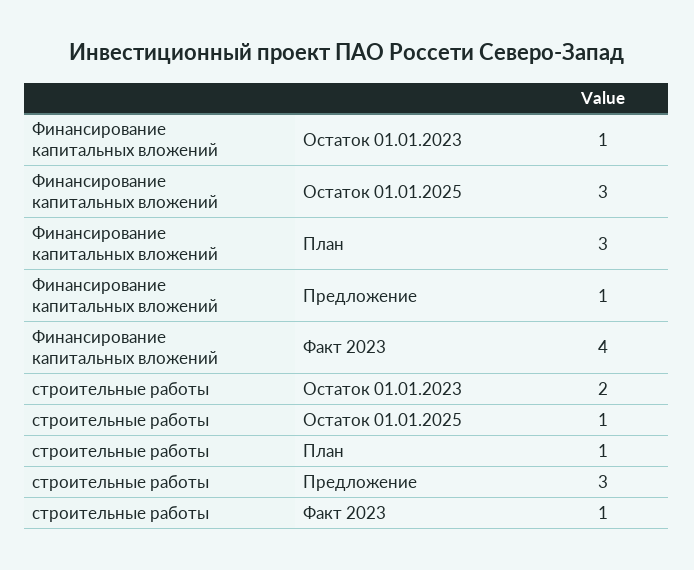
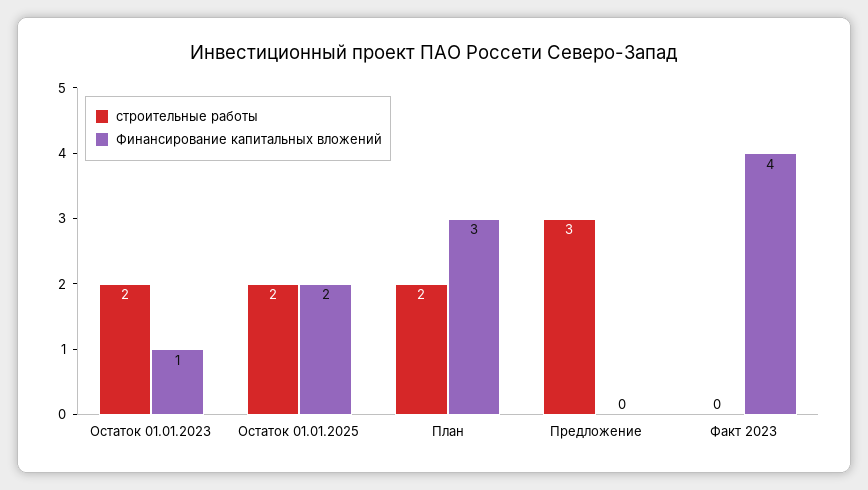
  {
    "Финансирование капитальных вложений": {
      "Остаток 01.01.2023": 1,
-     "Остаток 01.01.2025": 3,
+     "Остаток 01.01.2025": 2,
      "План": 3,
-     "Предложение": 1,
+     "Предложение": 0,
      "Факт 2023": 4
    },
    "строительные работы": {
      "Остаток 01.01.2023": 2,
-     "Остаток 01.01.2025": 1,
+     "Остаток 01.01.2025": 2,
-     "План": 1,
+     "План": 2,
      "Предложение": 3,
-     "Факт 2023": 1
+     "Факт 2023": 0
    }
  }

